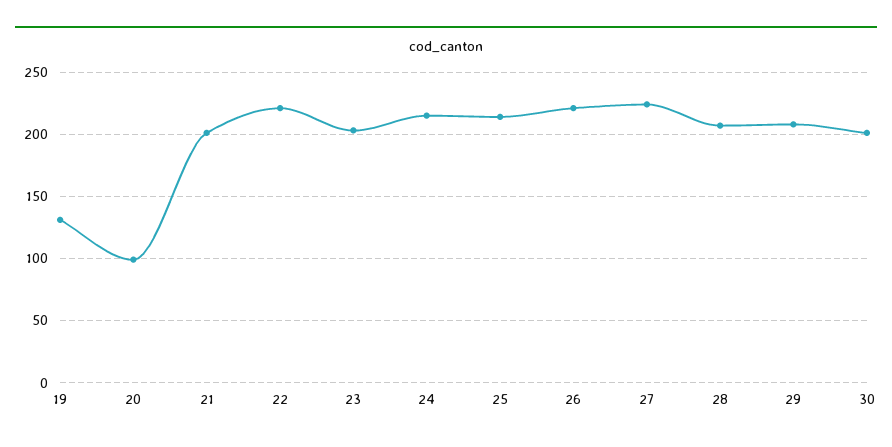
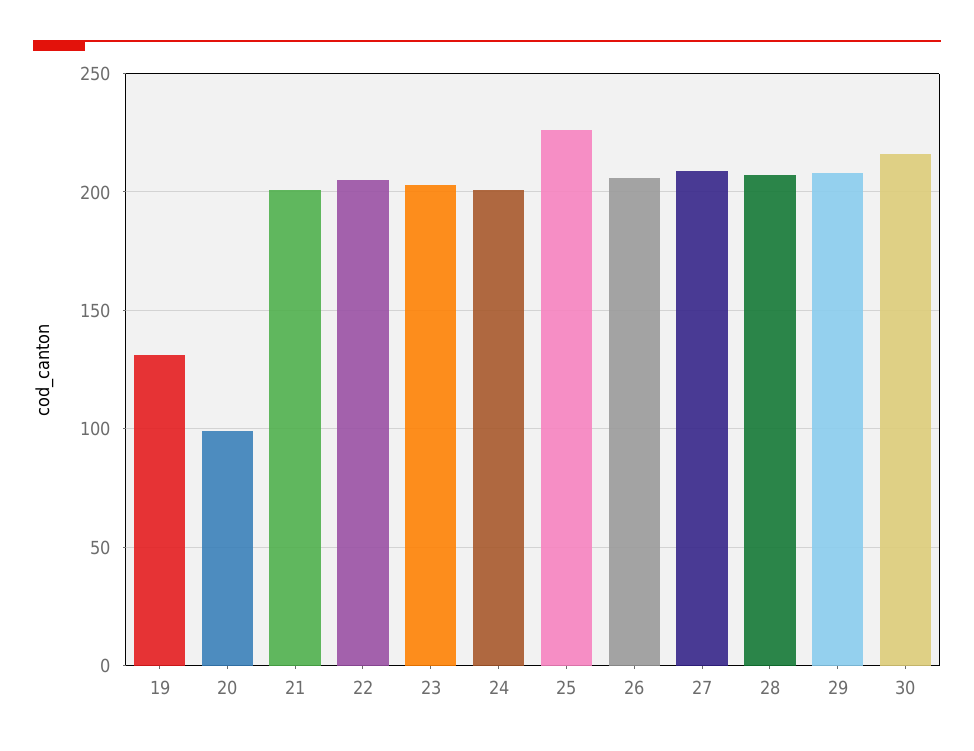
  {
    "19": 130,
    "20": 100,
    "21": 200,
-   "22": 220,
+   "22": 205,
    "23": 205,
-   "24": 215,
+   "24": 200,
-   "25": 215,
+   "25": 225,
-   "26": 220,
+   "26": 205,
-   "27": 225,
+   "27": 210,
    "28": 205,
    "29": 210,
-   "30": 200
+   "30": 215
  }

